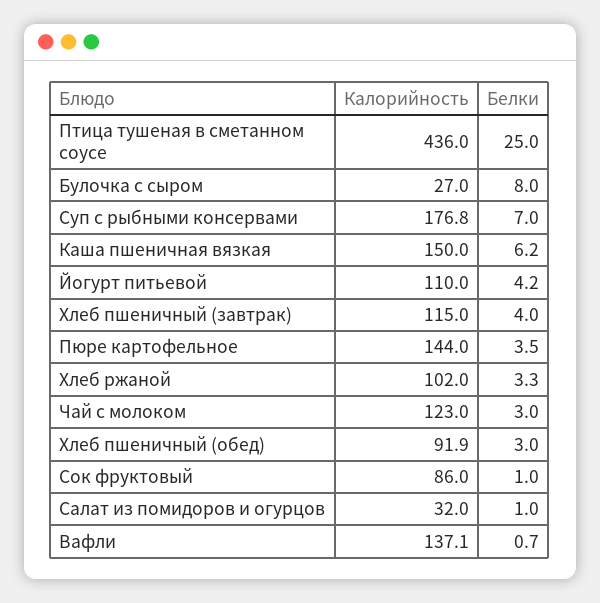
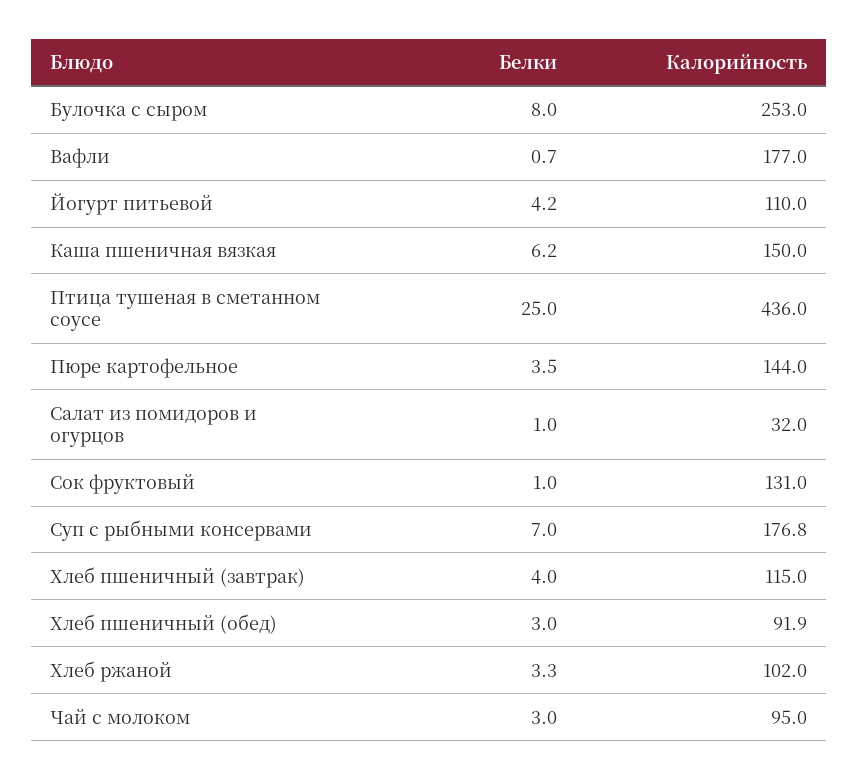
  {
    "Калорийность": {
      "Птица тушеная в сметанном соусе": 436,
-     "Булочка с сыром": 27,
+     "Булочка с сыром": 253,
      "Суп с рыбными консервами": 176.8,
      "Каша пшеничная вязкая": 150,
      "Йогурт питьевой": 110,
      "Хлеб пшеничный (завтрак)": 115,
      "Пюре картофельное": 144,
      "Хлеб ржаной": 102,
-     "Чай с молоком": 123,
+     "Чай с молоком": 95,
      "Хлеб пшеничный (обед)": 91.9,
-     "Сок фруктовый": 86,
+     "Сок фруктовый": 131,
      "Салат из помидоров и огурцов": 32,
-     "Вафли": 137.1
+     "Вафли": 177
    },
    "Белки": {
      "Птица тушеная в сметанном соусе": 25,
      "Булочка с сыром": 8,
      "Суп с рыбными консервами": 7,
      "Каша пшеничная вязкая": 6.2,
      "Йогурт питьевой": 4.2,
      "Хлеб пшеничный (завтрак)": 4,
      "Пюре картофельное": 3.5,
      "Хлеб ржаной": 3.3,
      "Чай с молоком": 3,
      "Хлеб пшеничный (обед)": 3,
      "Сок фруктовый": 1,
      "Салат из помидоров и огурцов": 1,
      "Вафли": 0.7
    }
  }

